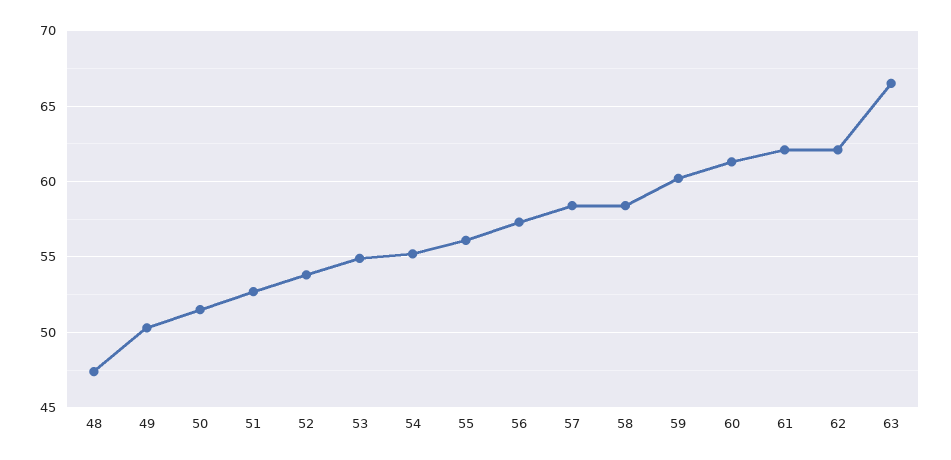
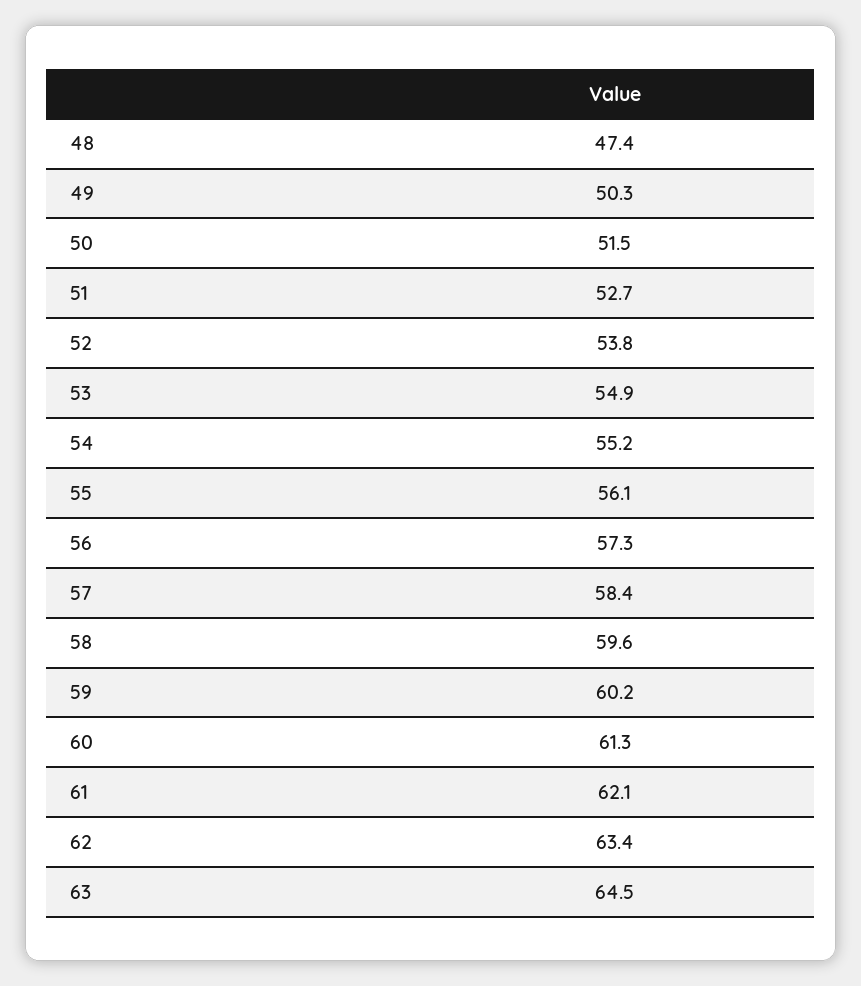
  {
    "48": 47.4,
    "49": 50.3,
    "50": 51.5,
    "51": 52.7,
    "52": 53.8,
    "53": 54.9,
    "54": 55.2,
    "55": 56.1,
    "56": 57.3,
    "57": 58.4,
-   "58": 58.5,
+   "58": 59.6,
    "59": 60.2,
    "60": 61.3,
    "61": 62.1,
-   "62": 62,
+   "62": 63.4,
-   "63": 66.5
+   "63": 64.5
  }

